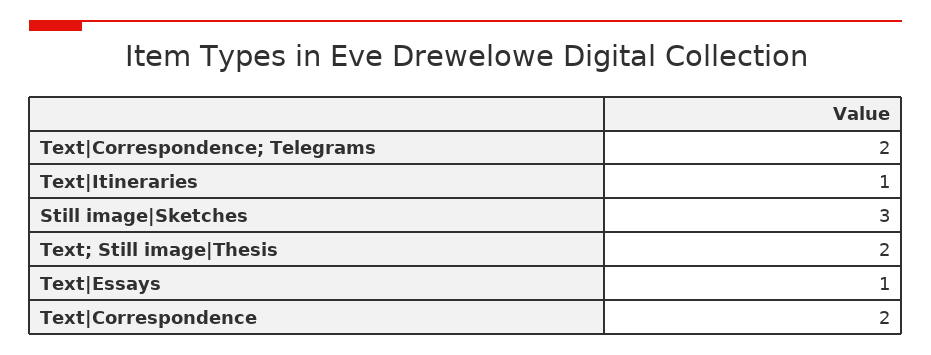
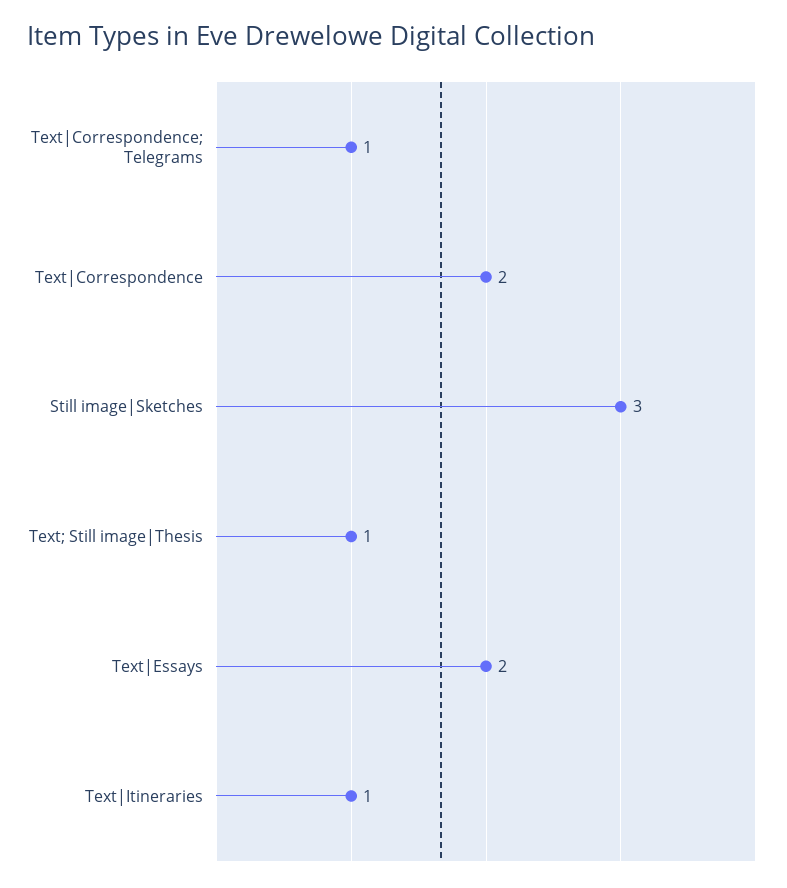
  {
-   "Text|Correspondence; Telegrams": 2,
+   "Text|Correspondence; Telegrams": 1,
    "Text|Itineraries": 1,
    "Still image|Sketches": 3,
-   "Text; Still image|Thesis": 2,
+   "Text; Still image|Thesis": 1,
-   "Text|Essays": 1,
+   "Text|Essays": 2,
    "Text|Correspondence": 2
  }

